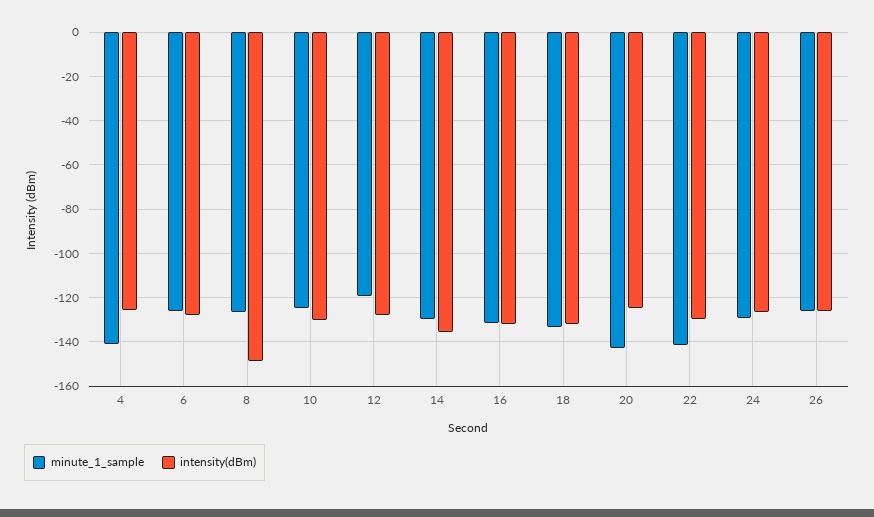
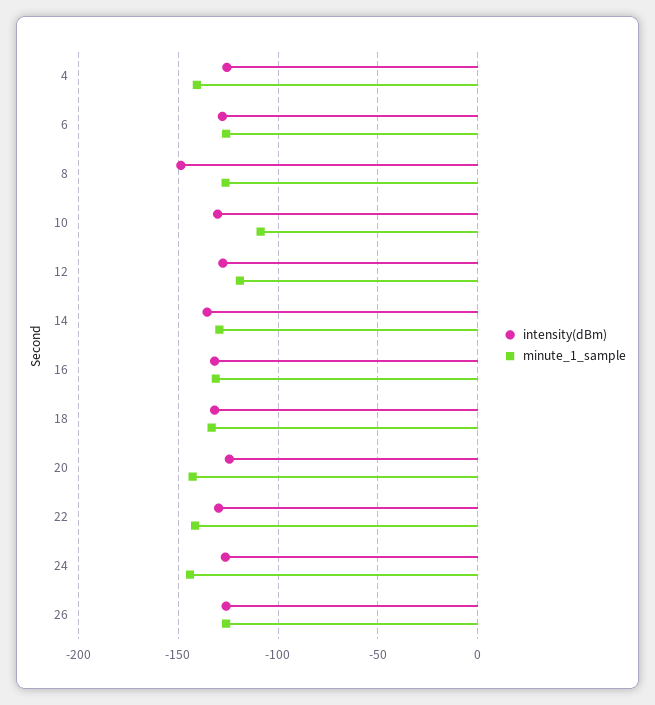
  {
    "minute_1_sample": {
      "4": -140,
      "6": -125,
      "8": -125,
-     "10": -125,
+     "10": -110,
      "12": -120,
      "14": -130,
      "16": -130,
      "18": -135,
      "20": -145,
      "22": -140,
-     "24": -130,
+     "24": -145,
      "26": -125
    },
    "intensity(dBm)": {
      "4": -125,
      "6": -130,
      "8": -150,
      "10": -130,
      "12": -130,
      "14": -135,
      "16": -130,
      "18": -130,
      "20": -125,
      "22": -130,
      "24": -125,
      "26": -125
    }
  }

